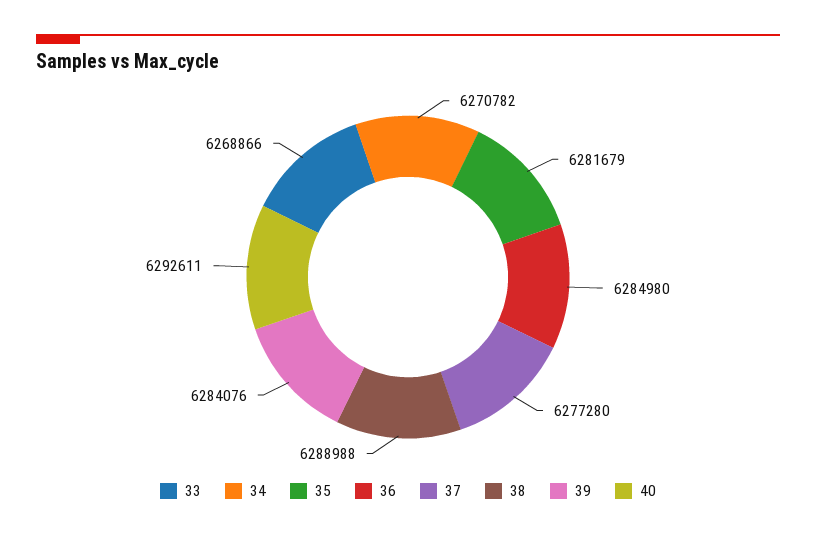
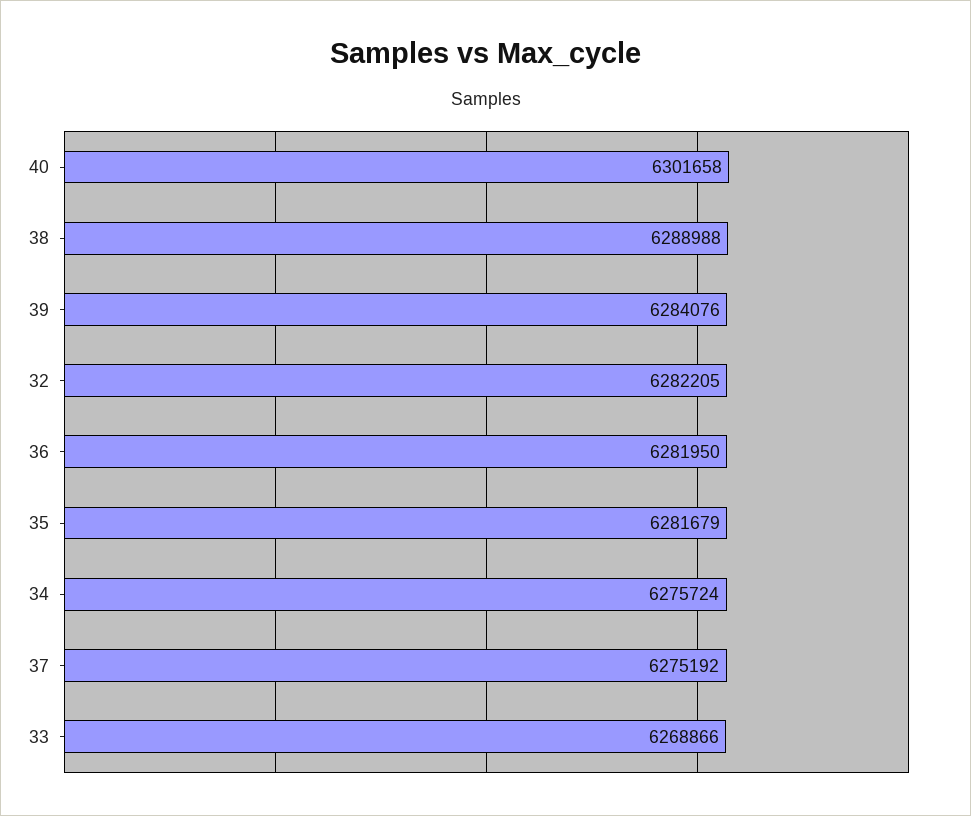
  {
    "33": 6268866,
-   "34": 6270782,
+   "34": 6275724,
    "35": 6281679,
-   "36": 6284980,
+   "36": 6281950,
-   "37": 6277280,
+   "37": 6275192,
    "38": 6288988,
    "39": 6284076,
-   "40": 6292611
+   "40": 6301658,
+   "32": 6282205
  }

